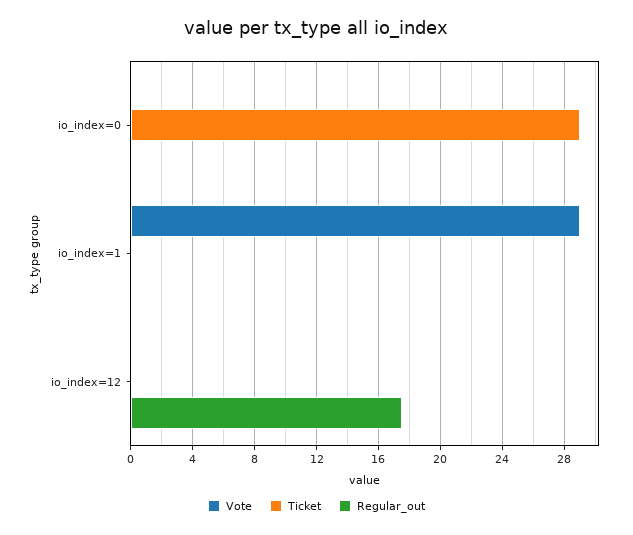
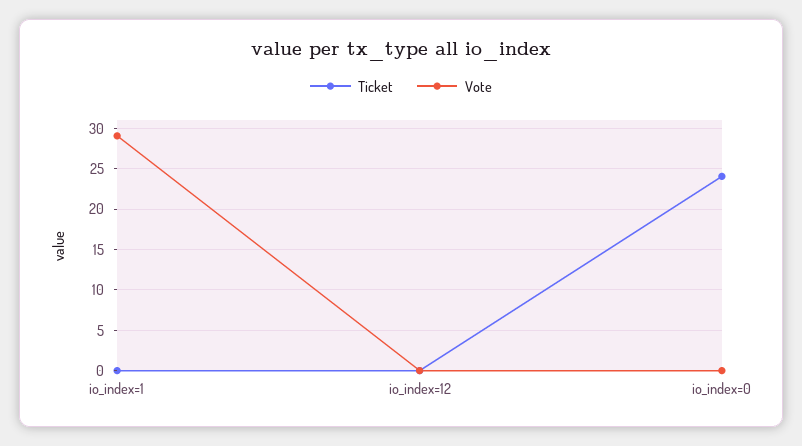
  {
    "Vote": {
      "io_index=0": 0,
      "io_index=1": 29,
      "io_index=12": 0
    },
    "Ticket": {
-     "io_index=0": 29,
+     "io_index=0": 24,
      "io_index=1": 0,
      "io_index=12": 0
-   },
+   }
-   "Regular_out": {
-     "io_index=0": 0,
-     "io_index=1": 0,
-     "io_index=12": 17.5
-   }
  }

